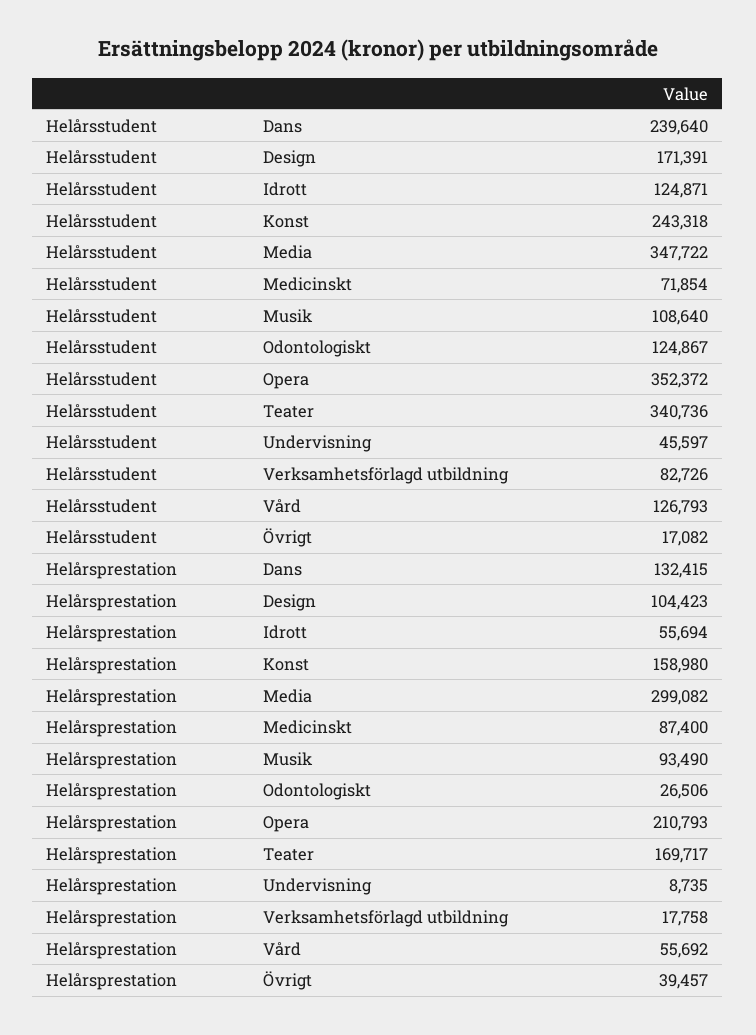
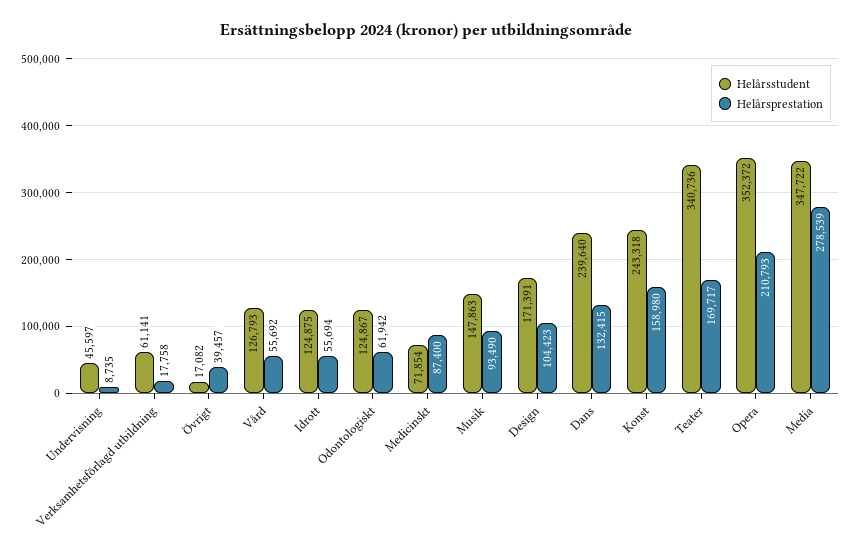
  {
    "Helårsstudent": {
      "Dans": 239640,
      "Design": 171391,
-     "Idrott": 124871,
+     "Idrott": 124875,
      "Konst": 243318,
      "Media": 347722,
      "Medicinskt": 71854,
-     "Musik": 108640,
+     "Musik": 147863,
      "Odontologiskt": 124867,
      "Opera": 352372,
      "Teater": 340736,
      "Undervisning": 45597,
-     "Verksamhetsförlagd utbildning": 82726,
+     "Verksamhetsförlagd utbildning": 61141,
      "Vård": 126793,
      "Övrigt": 17082
    },
    "Helårsprestation": {
      "Dans": 132415,
      "Design": 104423,
      "Idrott": 55694,
      "Konst": 158980,
-     "Media": 299082,
+     "Media": 278539,
      "Medicinskt": 87400,
      "Musik": 93490,
-     "Odontologiskt": 26506,
+     "Odontologiskt": 61942,
      "Opera": 210793,
      "Teater": 169717,
      "Undervisning": 8735,
      "Verksamhetsförlagd utbildning": 17758,
      "Vård": 55692,
      "Övrigt": 39457
    }
  }

